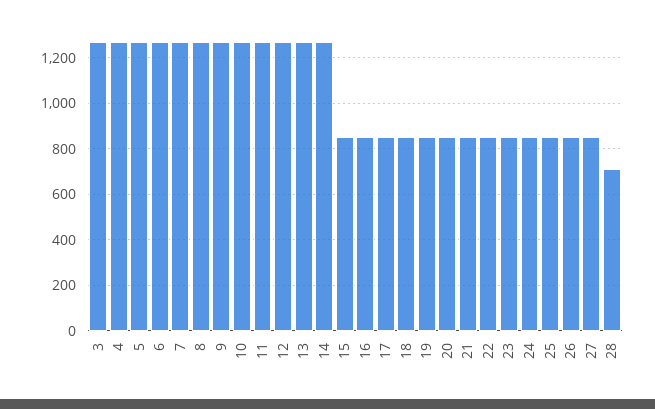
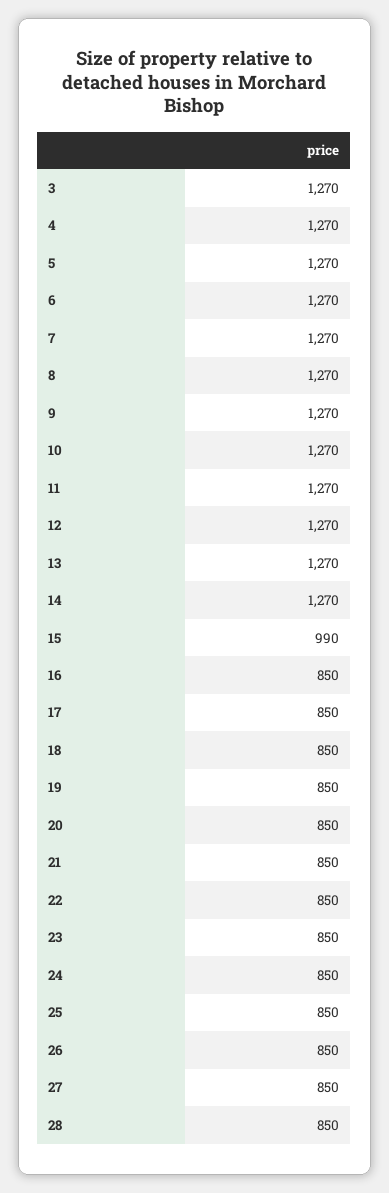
  {
    "3": 1270,
    "4": 1270,
    "5": 1270,
    "6": 1270,
    "7": 1270,
    "8": 1270,
    "9": 1270,
    "10": 1270,
    "11": 1270,
    "12": 1270,
    "13": 1270,
    "14": 1270,
-   "15": 850,
+   "15": 990,
    "16": 850,
    "17": 850,
    "18": 850,
    "19": 850,
    "20": 850,
    "21": 850,
    "22": 850,
    "23": 850,
    "24": 850,
    "25": 850,
    "26": 850,
    "27": 850,
-   "28": 700
+   "28": 850
  }

